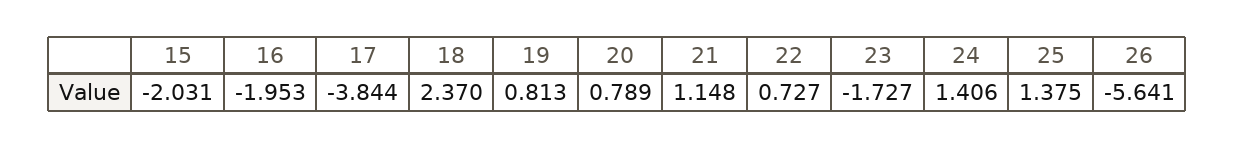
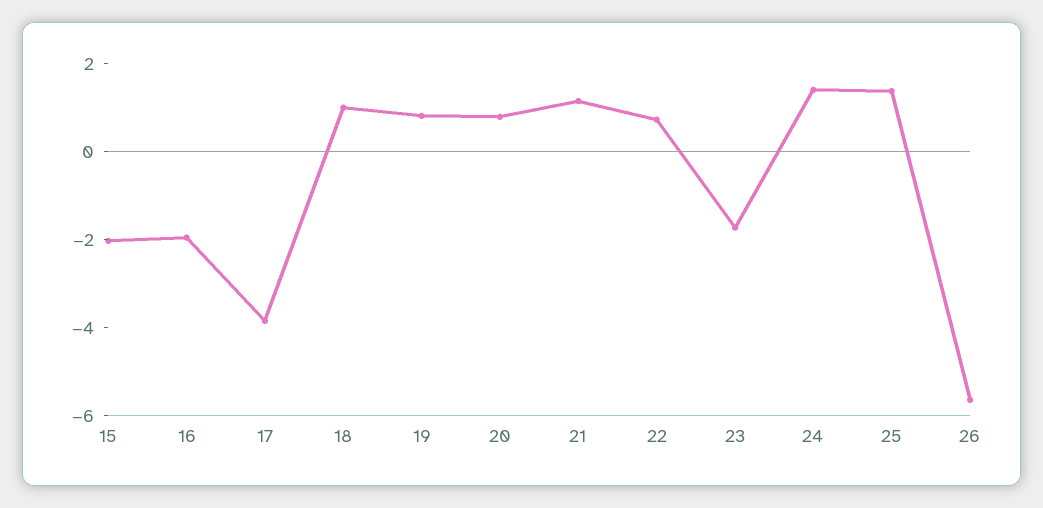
  {
    "15": -2.031,
    "16": -1.953,
    "17": -3.844,
-   "18": 2.37,
+   "18": 1,
    "19": 0.813,
    "20": 0.789,
    "21": 1.148,
    "22": 0.727,
    "23": -1.727,
    "24": 1.406,
    "25": 1.375,
    "26": -5.641
  }

